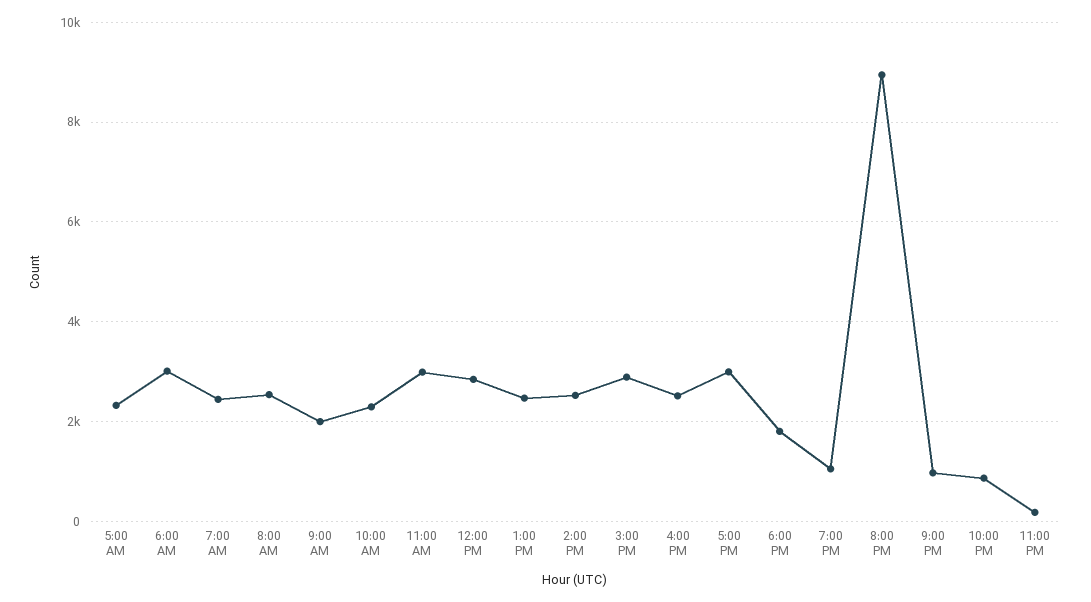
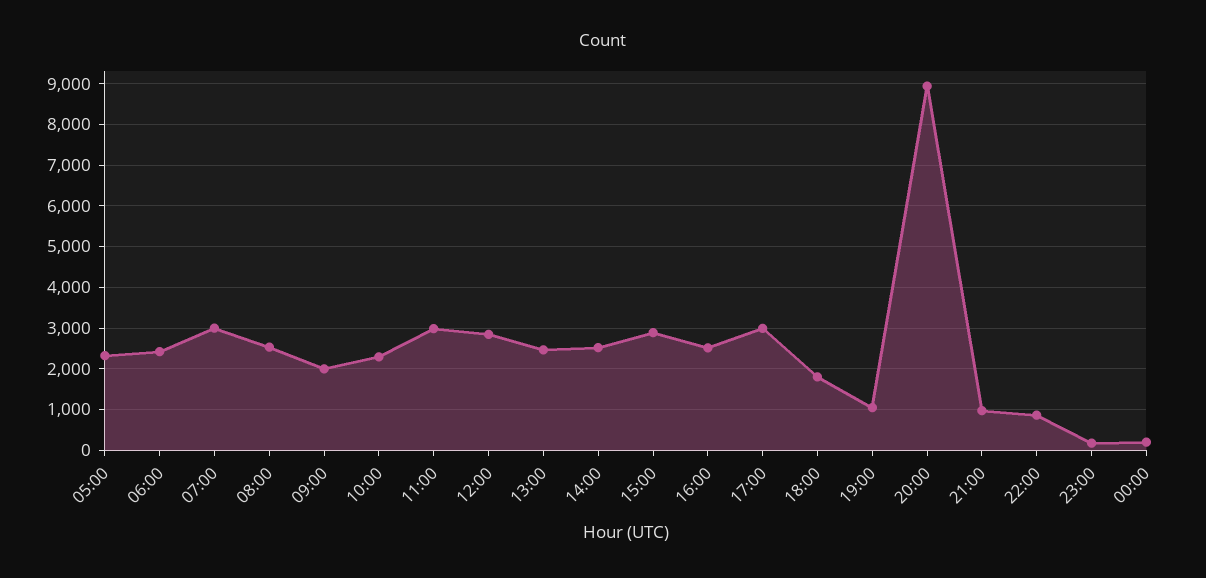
  {
    "5:00 AM": 2400,
-   "6:00 AM": 3000,
+   "6:00 AM": 2400,
-   "7:00 AM": 2400,
+   "7:00 AM": 3000,
    "8:00 AM": 2600,
    "9:00 AM": 2000,
    "10:00 AM": 2200,
    "11:00 AM": 3000,
    "12:00 PM": 2800,
    "1:00 PM": 2400,
    "2:00 PM": 2600,
    "3:00 PM": 2800,
    "4:00 PM": 2600,
    "5:00 PM": 3000,
    "6:00 PM": 1800,
    "7:00 PM": 1000,
    "8:00 PM": 9000,
    "9:00 PM": 1000,
    "10:00 PM": 800,
-   "11:00 PM": 200
+   "11:00 PM": 200,
+   "00:00": 200
  }

